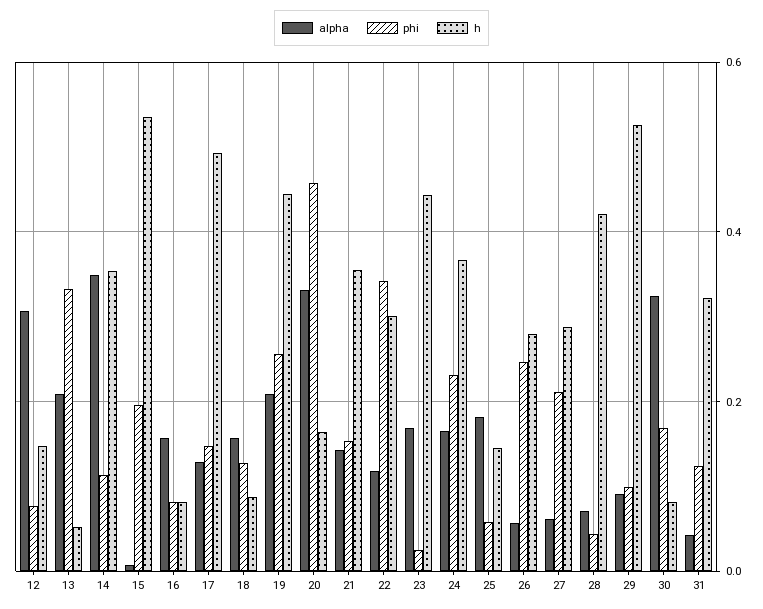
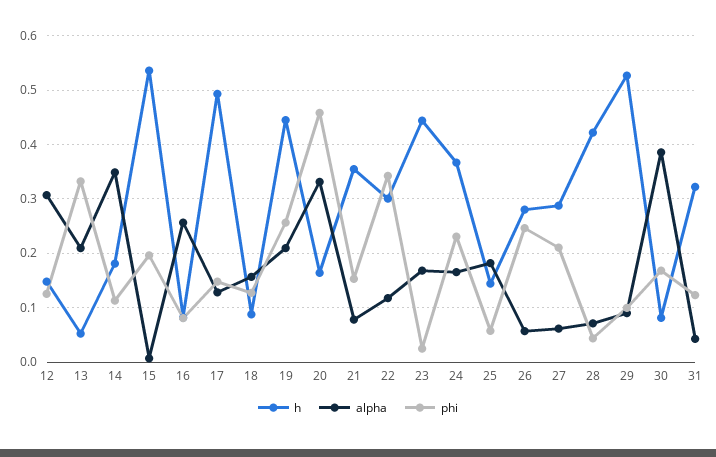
  {
    "alpha": {
      "12": 0.3,
      "13": 0.2,
      "14": 0.34,
      "15": 0,
-     "16": 0.16,
+     "16": 0.26,
      "17": 0.12,
      "18": 0.16,
      "19": 0.2,
      "20": 0.34,
-     "21": 0.14,
+     "21": 0.08,
      "22": 0.12,
      "23": 0.16,
      "24": 0.16,
      "25": 0.18,
      "26": 0.06,
      "27": 0.06,
      "28": 0.08,
      "29": 0.1,
-     "30": 0.32,
+     "30": 0.38,
      "31": 0.04
    },
    "phi": {
-     "12": 0.08,
+     "12": 0.12,
      "13": 0.34,
      "14": 0.12,
      "15": 0.2,
      "16": 0.08,
      "17": 0.14,
      "18": 0.12,
      "19": 0.26,
      "20": 0.46,
      "21": 0.16,
      "22": 0.34,
      "23": 0.02,
      "24": 0.24,
      "25": 0.06,
      "26": 0.24,
      "27": 0.22,
      "28": 0.04,
      "29": 0.1,
      "30": 0.16,
      "31": 0.12
    },
    "h": {
      "12": 0.14,
      "13": 0.06,
-     "14": 0.36,
+     "14": 0.18,
      "15": 0.54,
      "16": 0.08,
      "17": 0.5,
      "18": 0.08,
      "19": 0.44,
      "20": 0.16,
      "21": 0.36,
      "22": 0.3,
      "23": 0.44,
      "24": 0.36,
      "25": 0.14,
      "26": 0.28,
      "27": 0.28,
      "28": 0.42,
      "29": 0.52,
      "30": 0.08,
      "31": 0.32
    }
  }

